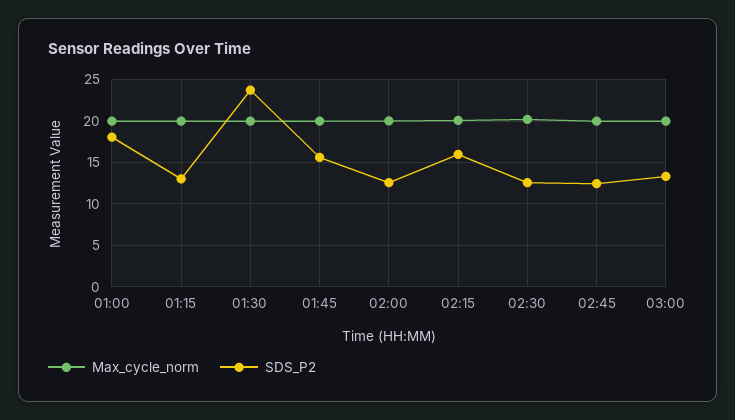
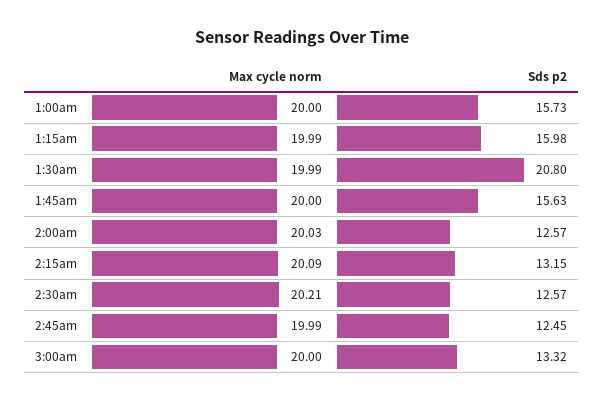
  {
    "Max_cycle_norm": {
      "01:00": 20,
      "01:15": 19.99,
      "01:30": 19.99,
      "01:45": 20,
      "02:00": 20.03,
      "02:15": 20.09,
      "02:30": 20.21,
      "02:45": 19.99,
      "03:00": 20
    },
    "SDS_P2": {
-     "01:00": 18,
+     "01:00": 15.73,
-     "01:15": 13,
+     "01:15": 15.98,
-     "01:30": 24,
+     "01:30": 20.8,
      "01:45": 15.63,
      "02:00": 12.57,
-     "02:15": 16,
+     "02:15": 13.15,
      "02:30": 12.57,
      "02:45": 12.45,
      "03:00": 13.32
    }
  }

